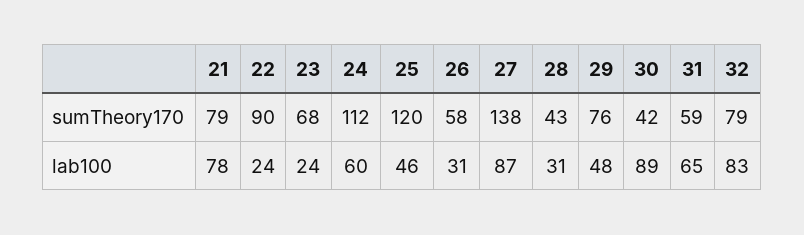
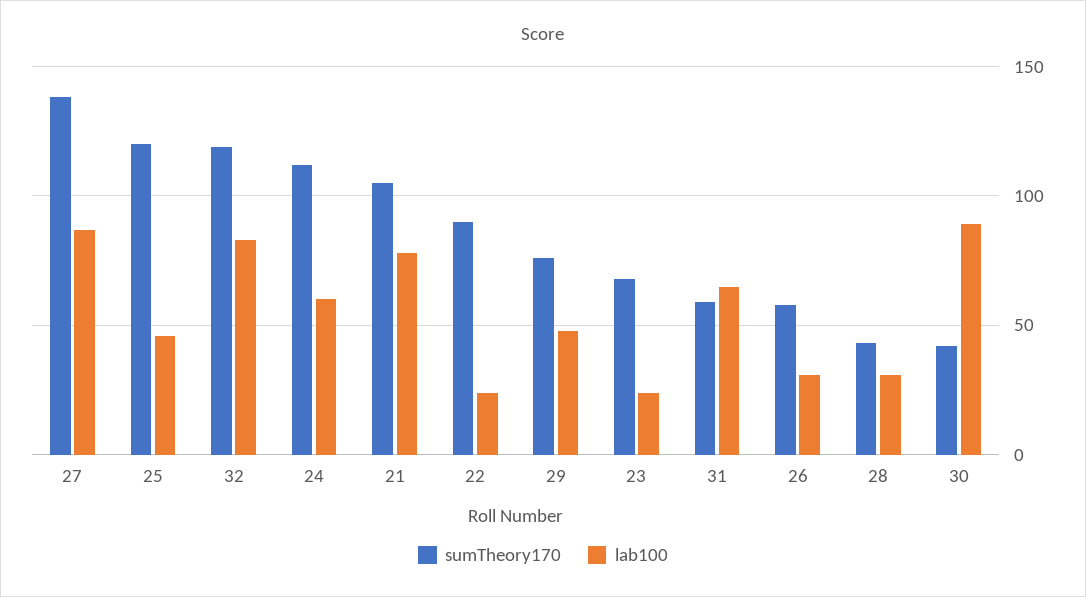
  {
    "sumTheory170": {
-     "21": 79,
+     "21": 105,
      "22": 90,
      "23": 68,
      "24": 112,
      "25": 120,
      "26": 58,
      "27": 138,
      "28": 43,
      "29": 76,
      "30": 42,
      "31": 59,
-     "32": 79
+     "32": 120
    },
    "lab100": {
      "21": 78,
      "22": 24,
      "23": 24,
      "24": 60,
      "25": 46,
      "26": 31,
      "27": 87,
      "28": 31,
      "29": 48,
      "30": 89,
      "31": 65,
      "32": 83
    }
  }

